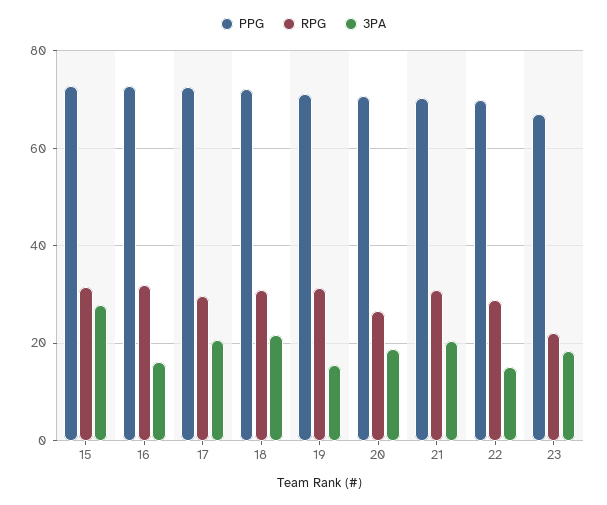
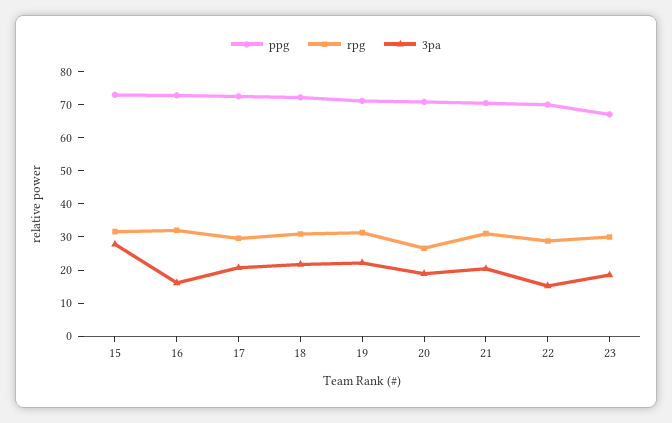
  {
    "PPG": {
      "15": 72,
      "16": 72,
      "17": 72,
      "18": 72,
      "19": 72,
      "20": 70,
      "21": 70,
      "22": 70,
      "23": 68
    },
    "RPG": {
      "15": 32,
      "16": 32,
      "17": 30,
      "18": 30,
      "19": 32,
      "20": 26,
      "21": 32,
      "22": 28,
-     "23": 22
+     "23": 30
    },
    "3PA": {
      "15": 28,
      "16": 16,
      "17": 20,
      "18": 22,
-     "19": 16,
+     "19": 22.5,
      "20": 18,
      "21": 20,
      "22": 16,
      "23": 18
    }
  }

